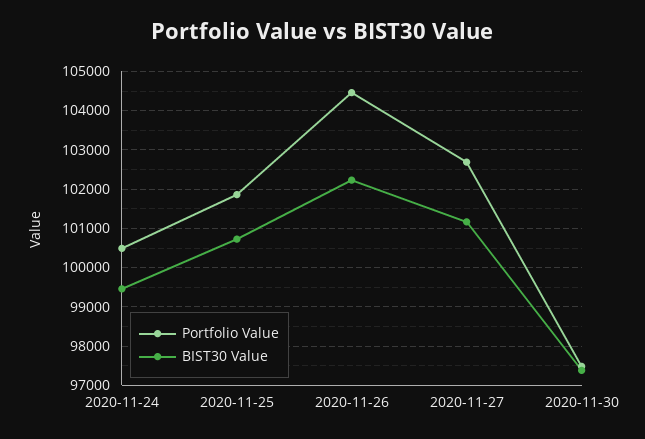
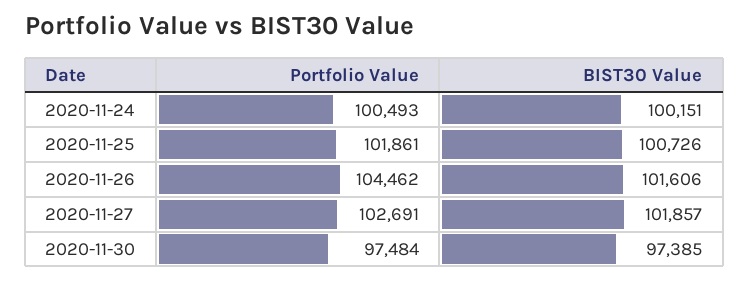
  {
    "Portfolio Value": {
      "2020-11-24": 100493,
      "2020-11-25": 101861,
      "2020-11-26": 104462,
      "2020-11-27": 102691,
      "2020-11-30": 97484
    },
    "BIST30 Value": {
-     "2020-11-24": 99400,
+     "2020-11-24": 100151,
      "2020-11-25": 100726,
-     "2020-11-26": 102200,
+     "2020-11-26": 101606,
-     "2020-11-27": 101200,
+     "2020-11-27": 101857,
      "2020-11-30": 97385
    }
  }

